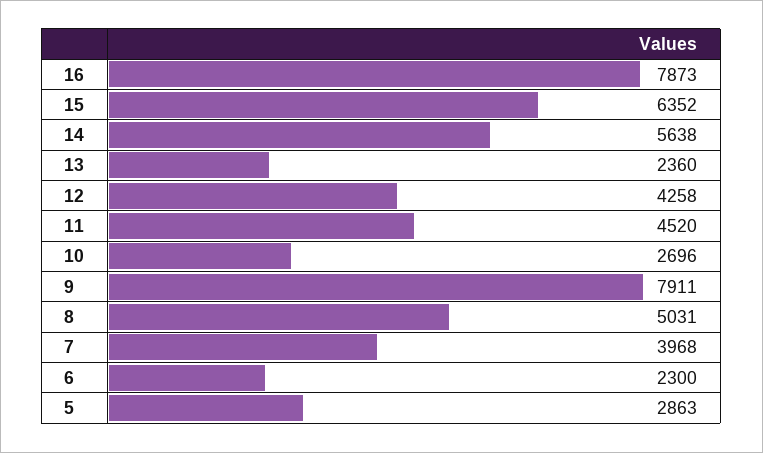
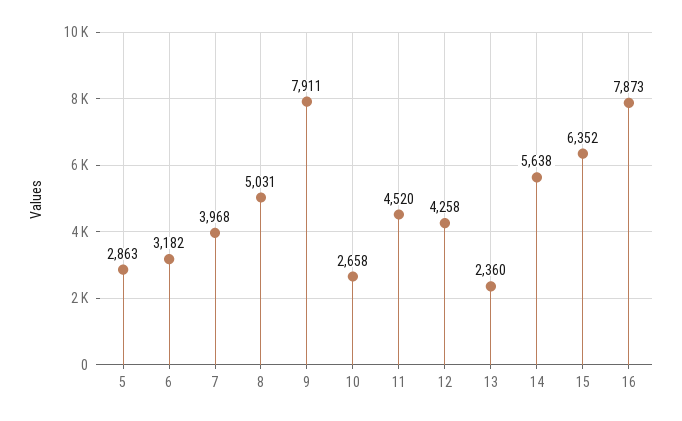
  {
    "16": 7873,
    "15": 6352,
    "14": 5638,
    "13": 2360,
    "12": 4258,
    "11": 4520,
-   "10": 2696,
+   "10": 2658,
    "9": 7911,
    "8": 5031,
    "7": 3968,
-   "6": 2300,
+   "6": 3182,
    "5": 2863
  }

